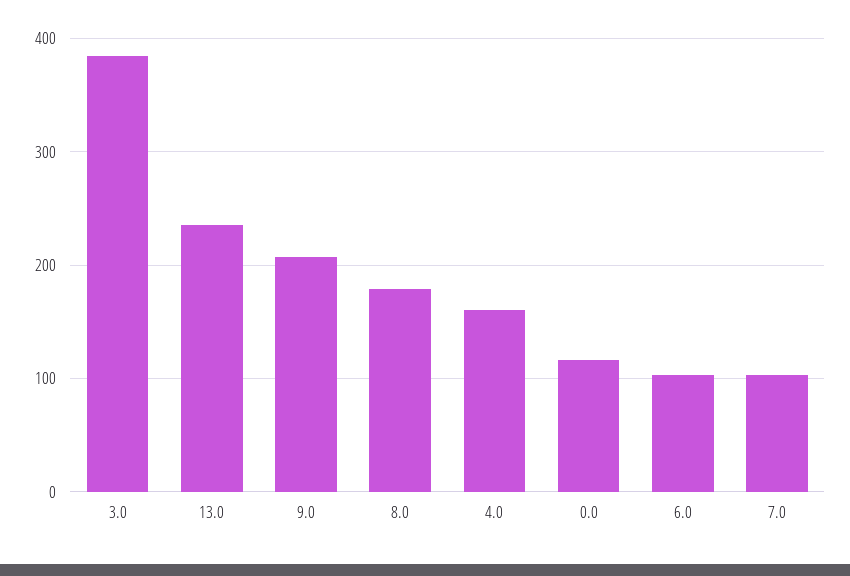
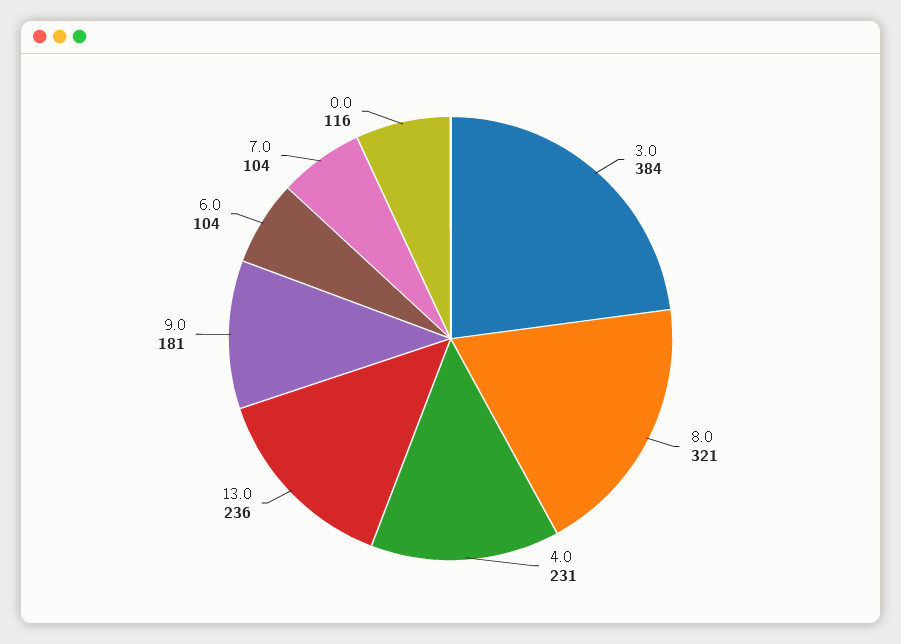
  {
    "3.0": 384,
    "13.0": 236,
-   "9.0": 210,
+   "9.0": 181,
-   "8.0": 180,
+   "8.0": 321,
-   "4.0": 160,
+   "4.0": 231,
    "0.0": 116,
    "6.0": 104,
    "7.0": 104
  }

